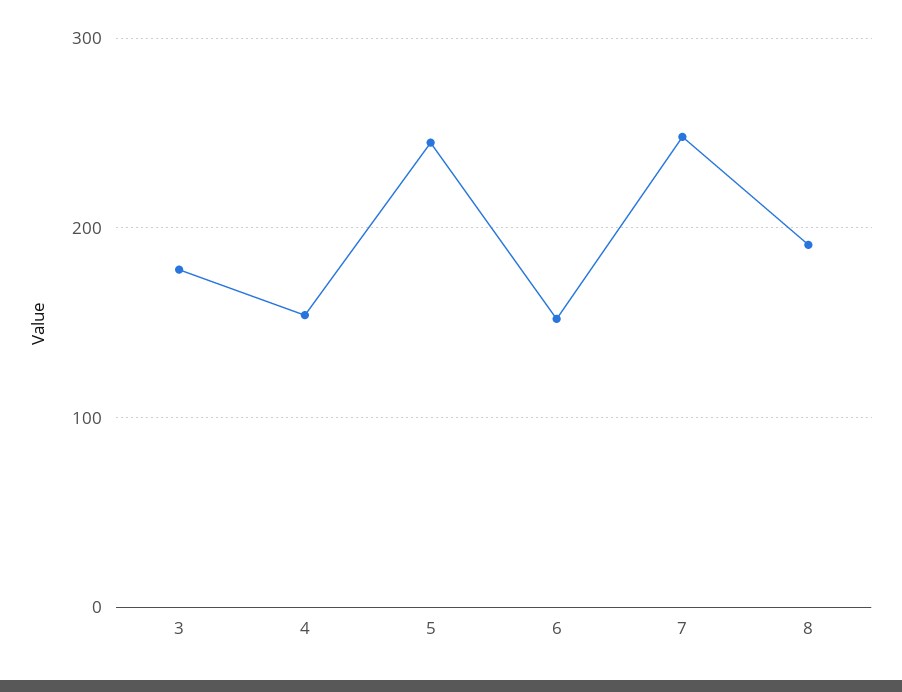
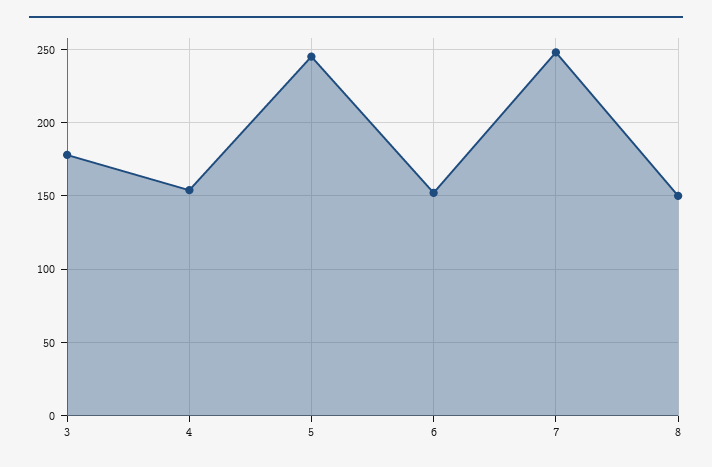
  {
    "3": 180,
    "4": 155,
    "5": 245,
    "6": 150,
    "7": 250,
-   "8": 190
+   "8": 150
  }

